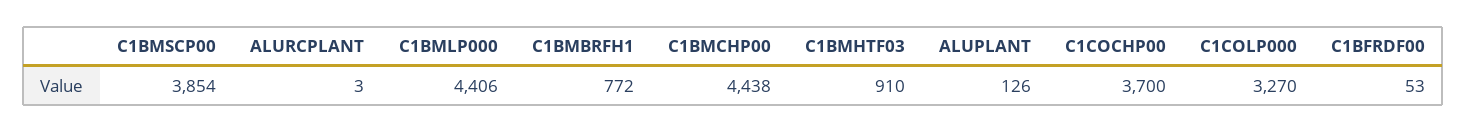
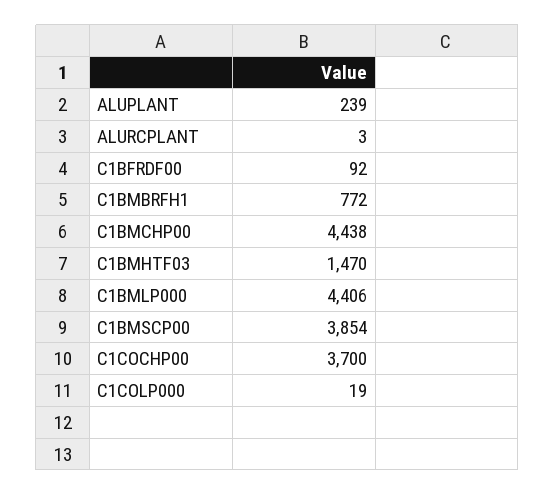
  {
    "C1BMSCP00": 3854,
    "ALURCPLANT": 3,
    "C1BMLP000": 4406,
    "C1BMBRFH1": 772,
    "C1BMCHP00": 4438,
-   "C1BMHTF03": 910,
+   "C1BMHTF03": 1470,
-   "ALUPLANT": 126,
+   "ALUPLANT": 239,
    "C1COCHP00": 3700,
-   "C1COLP000": 3270,
+   "C1COLP000": 19,
-   "C1BFRDF00": 53
+   "C1BFRDF00": 92
  }

